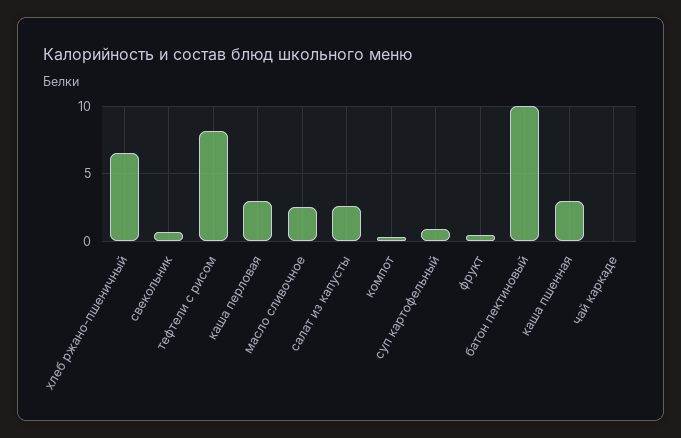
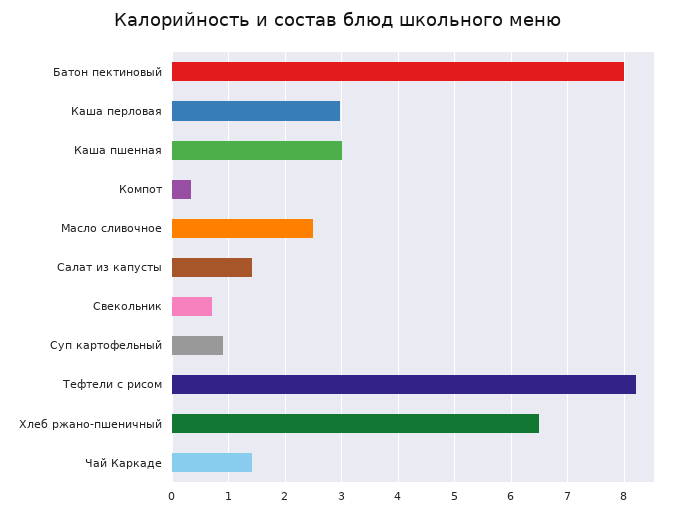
  {
    "хлеб ржано-пшеничный": 6.6,
    "свекольник": 0.8,
    "тефтели с рисом": 8.2,
    "каша перловая": 3,
    "масло сливочное": 2.6,
-   "салат из капусты": 2.5,
+   "салат из капусты": 1.4,
    "компот": 0.4,
    "суп картофельный": 1,
-   "фрукт": 0.5,
-   "батон пектиновый": 10,
+   "батон пектиновый": 8,
    "каша пшенная": 3,
-   "чай каркаде": 0
+   "чай каркаде": 1.4
  }

